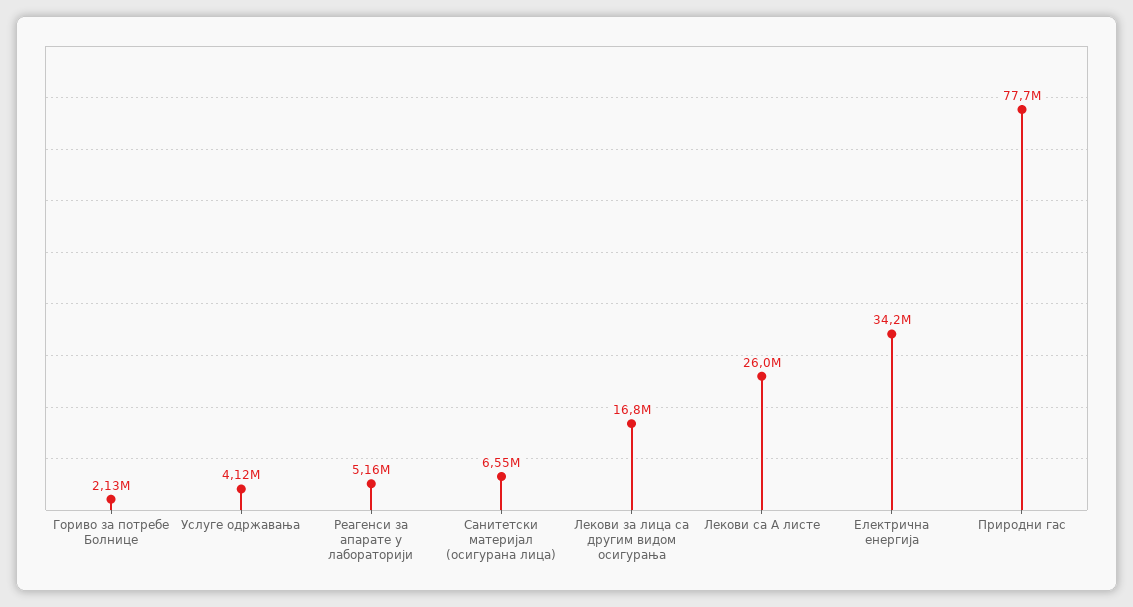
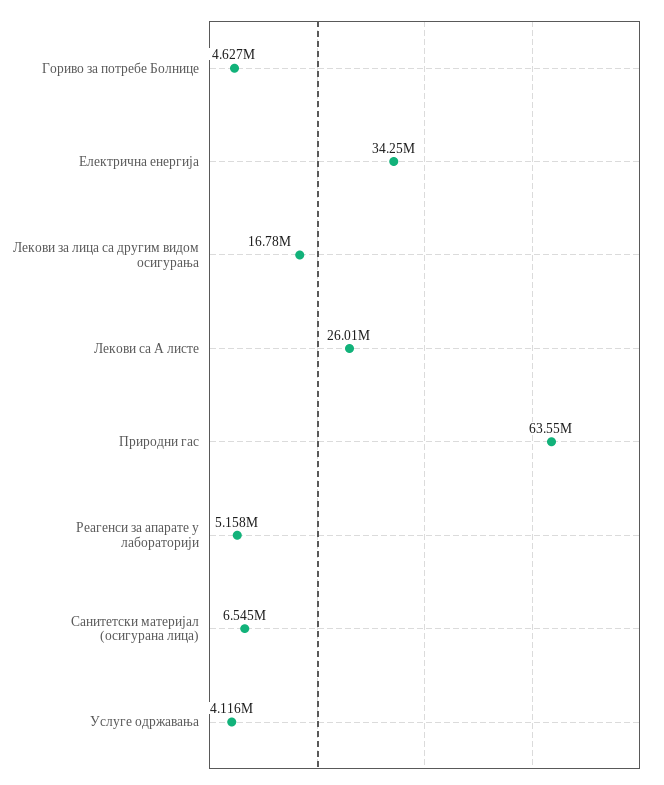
  {
-   "Гориво за потребе Болнице": 2130000,
+   "Гориво за потребе Болнице": 4627000,
    "Услуге одржавања": 4116000,
    "Реагенси за апарате у лабораторији": 5158000,
    "Санитетски материјал (осигурана лица)": 6545000,
    "Лекови за лица са другим видом осигурања": 16780000,
    "Лекови са А листе": 26010000,
    "Електрична енергија": 34250000,
-   "Природни гас": 77700000
+   "Природни гас": 63550000
  }

